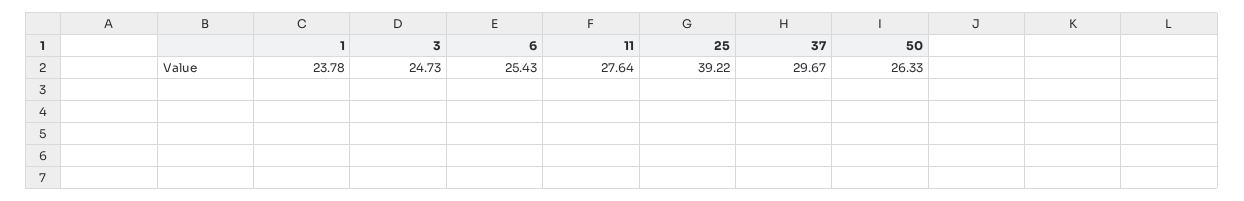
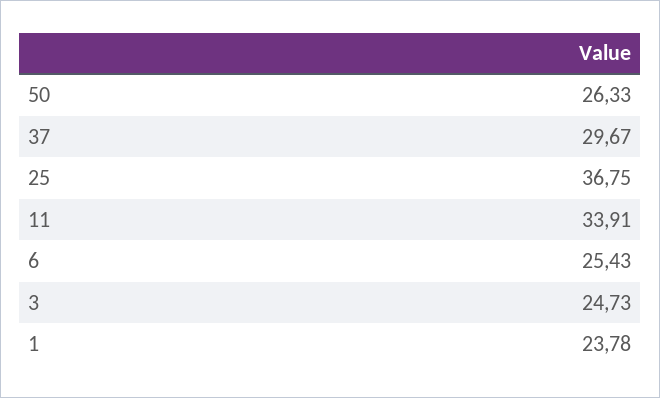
  {
    "1": 23.78,
    "3": 24.73,
    "6": 25.43,
-   "11": 27.64,
+   "11": 33.91,
-   "25": 39.22,
+   "25": 36.75,
    "37": 29.67,
    "50": 26.33
  }

